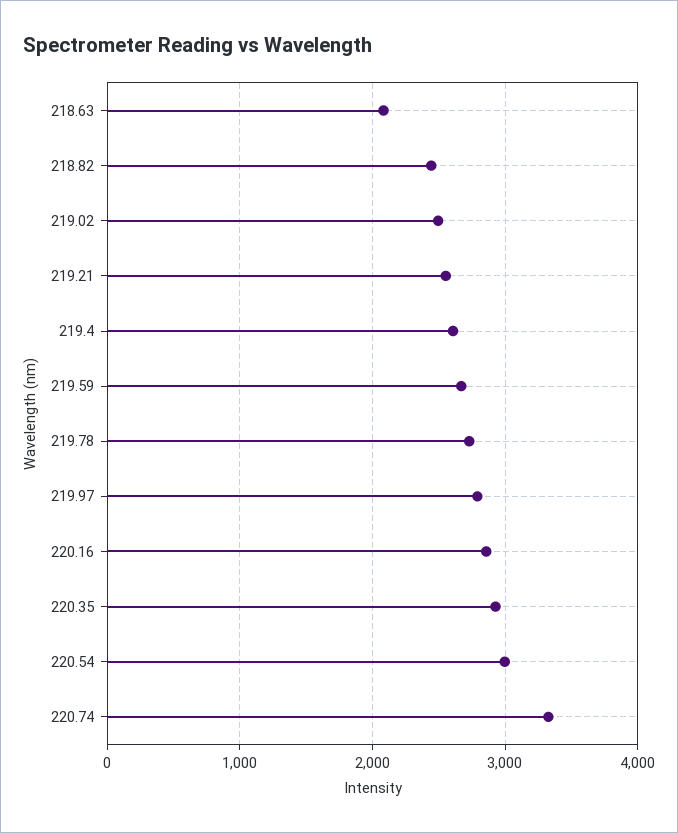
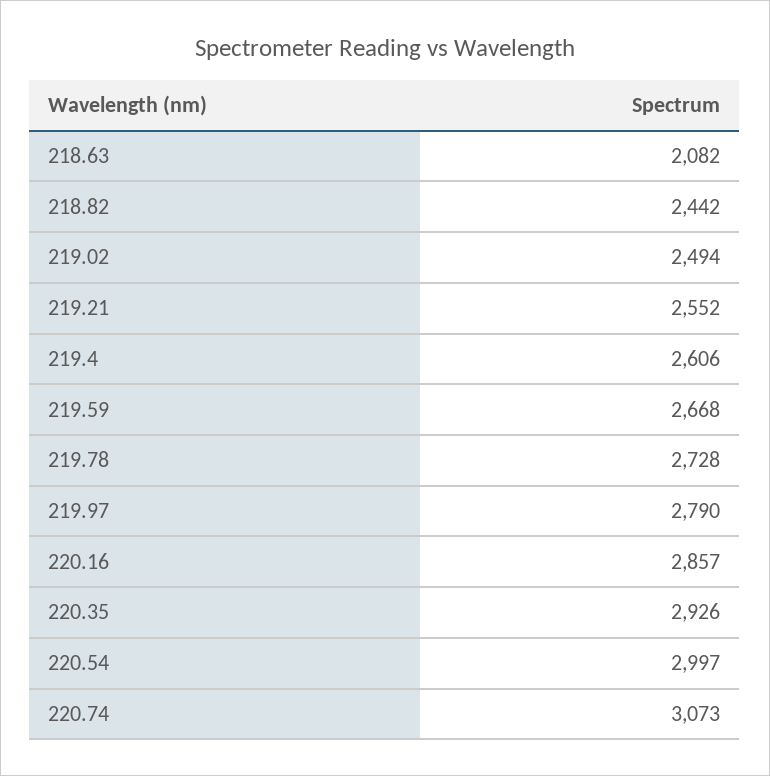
  {
    "218.63": 2082,
    "218.82": 2442,
    "219.02": 2494,
    "219.21": 2552,
    "219.4": 2606,
    "219.59": 2668,
    "219.78": 2728,
    "219.97": 2790,
    "220.16": 2857,
    "220.35": 2926,
    "220.54": 2997,
-   "220.74": 3300
+   "220.74": 3073
  }

